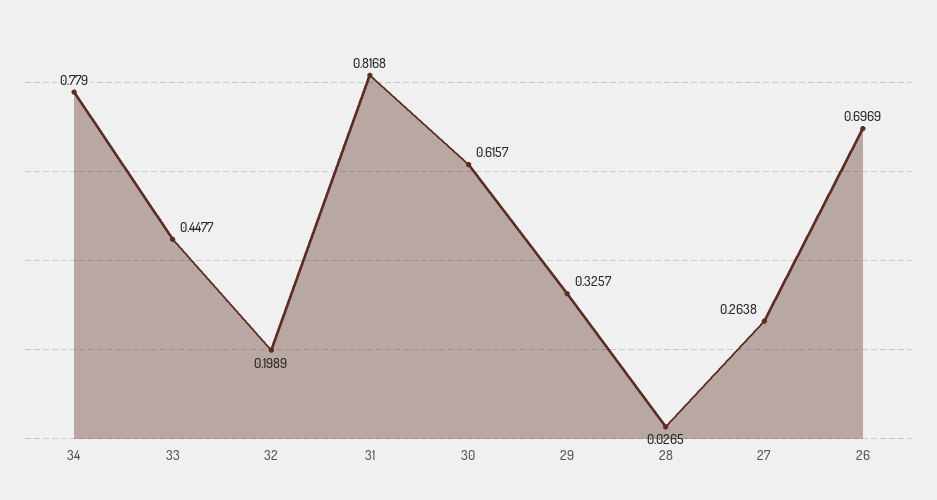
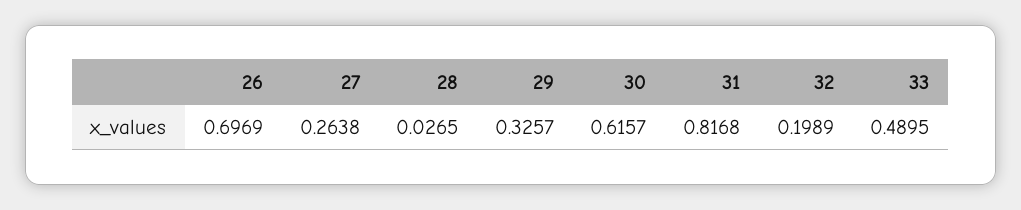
  {
-   "34": 0.779,
-   "33": 0.4477,
+   "33": 0.4895,
    "32": 0.1989,
    "31": 0.8168,
    "30": 0.6157,
    "29": 0.3257,
    "28": 0.0265,
    "27": 0.2638,
    "26": 0.6969
  }

